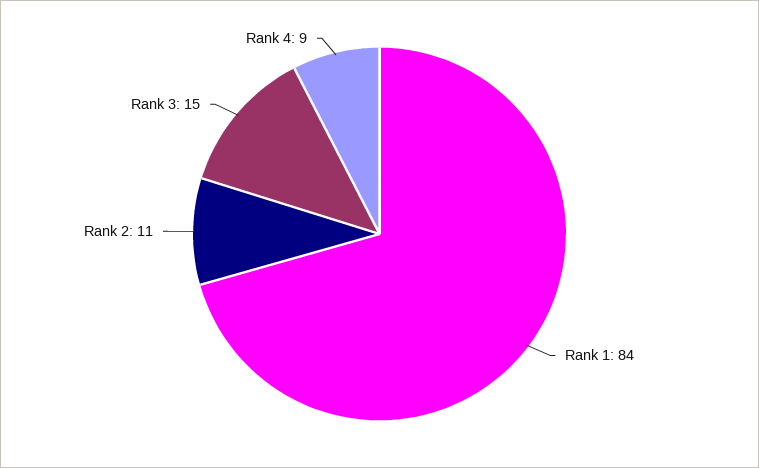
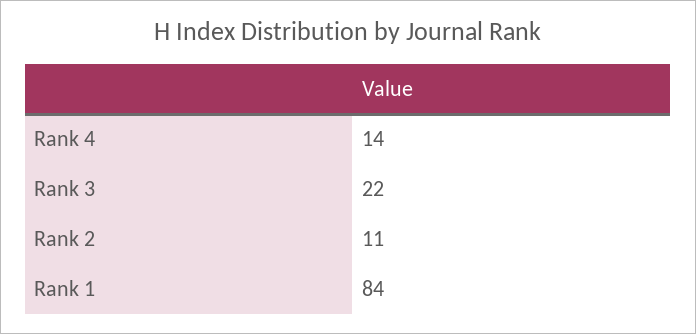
  {
    "Rank 1": 84,
    "Rank 2": 11,
-   "Rank 3": 15,
+   "Rank 3": 22,
-   "Rank 4": 9
+   "Rank 4": 14
  }

